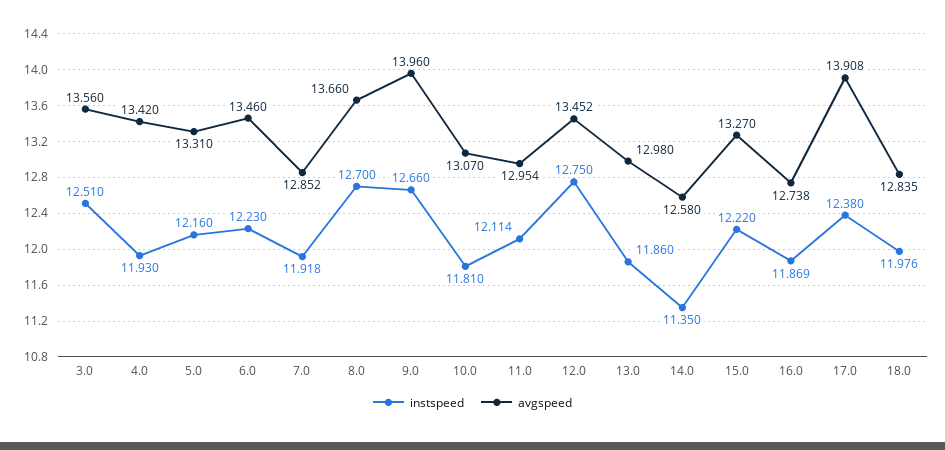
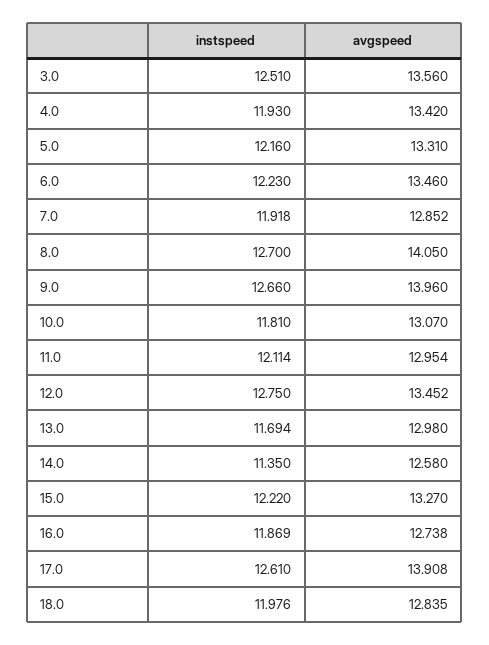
  {
    "instspeed": {
      "3.0": 12.51,
      "4.0": 11.93,
      "5.0": 12.16,
      "6.0": 12.23,
      "7.0": 11.918,
      "8.0": 12.7,
      "9.0": 12.66,
      "10.0": 11.81,
      "11.0": 12.114,
      "12.0": 12.75,
-     "13.0": 11.86,
+     "13.0": 11.694,
      "14.0": 11.35,
      "15.0": 12.22,
      "16.0": 11.869,
-     "17.0": 12.38,
+     "17.0": 12.61,
      "18.0": 11.976
    },
    "avgspeed": {
      "3.0": 13.56,
      "4.0": 13.42,
      "5.0": 13.31,
      "6.0": 13.46,
      "7.0": 12.852,
-     "8.0": 13.66,
+     "8.0": 14.05,
      "9.0": 13.96,
      "10.0": 13.07,
      "11.0": 12.954,
      "12.0": 13.452,
      "13.0": 12.98,
      "14.0": 12.58,
      "15.0": 13.27,
      "16.0": 12.738,
      "17.0": 13.908,
      "18.0": 12.835
    }
  }

